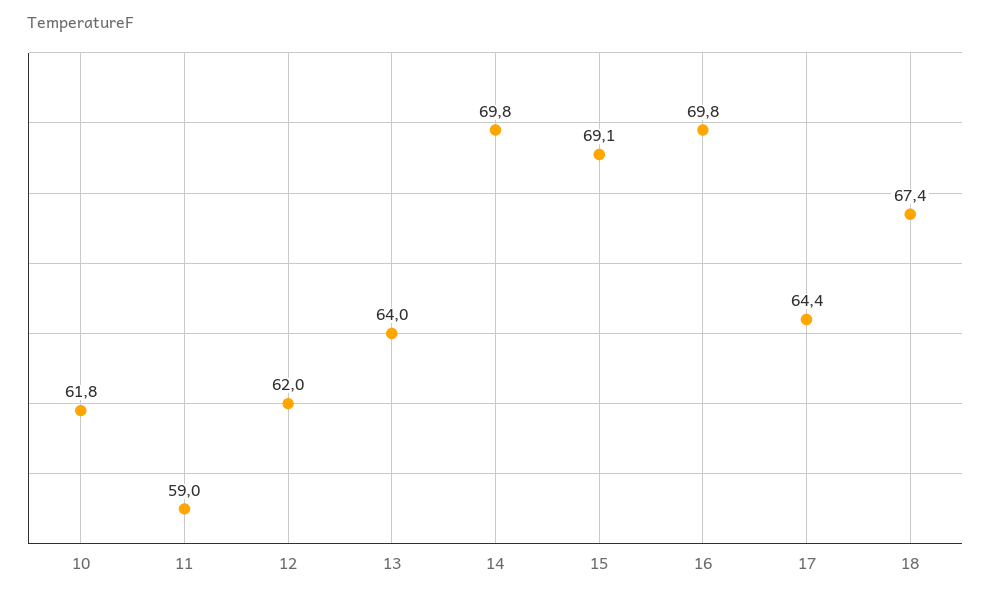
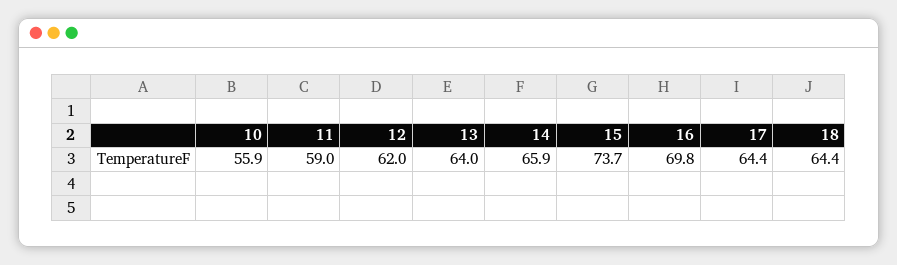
  {
-   "10": 61.8,
+   "10": 55.9,
    "11": 59,
    "12": 62,
    "13": 64,
-   "14": 69.8,
+   "14": 65.9,
-   "15": 69.1,
+   "15": 73.7,
    "16": 69.8,
    "17": 64.4,
-   "18": 67.4
+   "18": 64.4
  }

